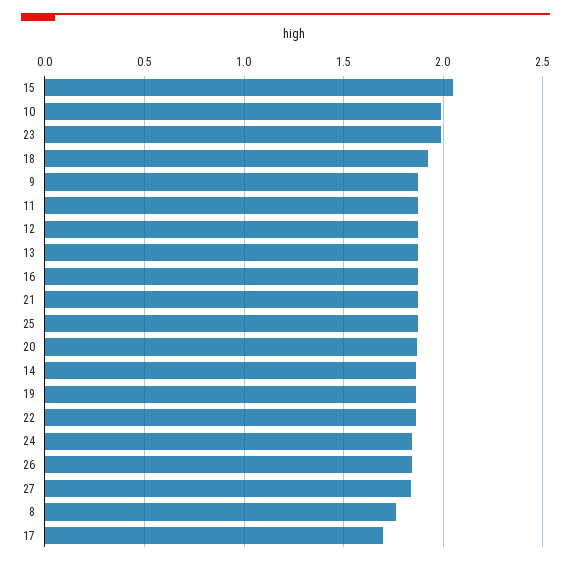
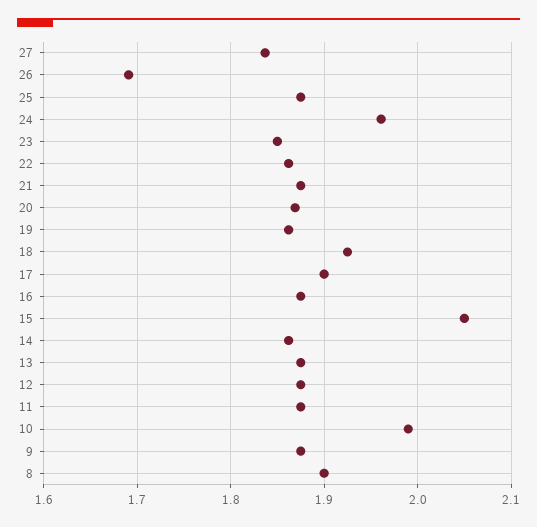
  {
    "15": 2.05,
    "10": 1.99,
-   "23": 2,
+   "23": 1.85,
    "18": 1.93,
    "9": 1.88,
    "11": 1.88,
    "12": 1.88,
    "13": 1.88,
    "16": 1.88,
    "21": 1.88,
    "25": 1.88,
    "20": 1.87,
    "14": 1.86,
    "19": 1.86,
    "22": 1.86,
-   "24": 1.85,
+   "24": 1.96,
-   "26": 1.85,
+   "26": 1.69,
    "27": 1.84,
-   "8": 1.75,
+   "8": 1.9,
-   "17": 1.7
+   "17": 1.9
  }

